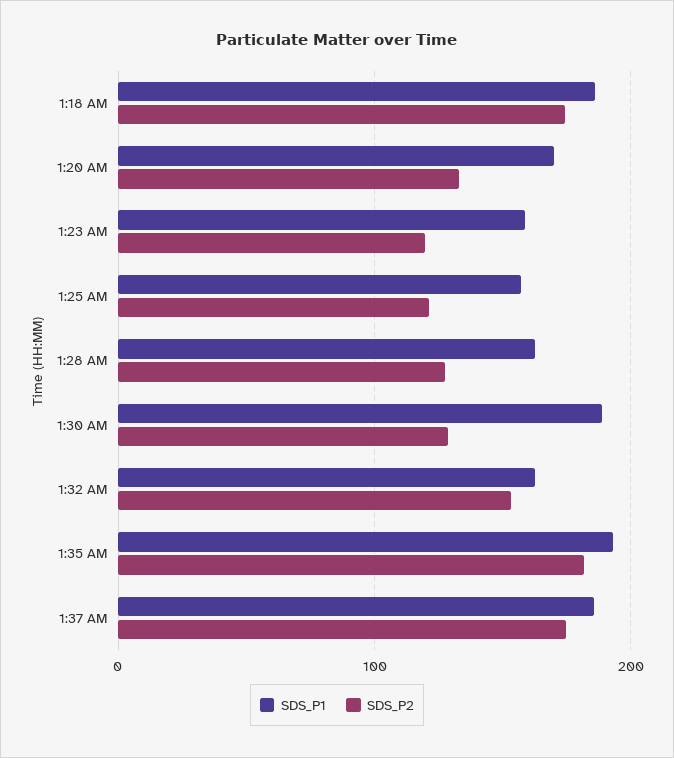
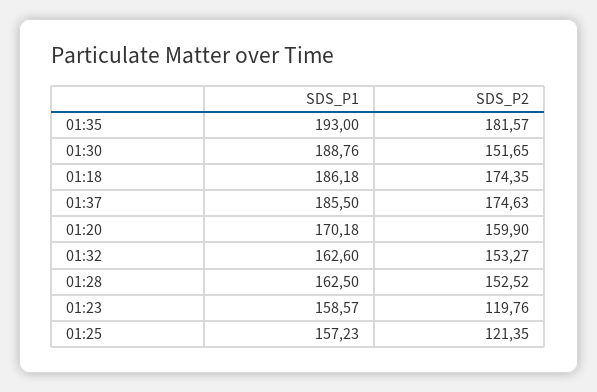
  {
    "SDS_P1": {
      "1:18 AM": 186.18,
      "1:20 AM": 170.18,
      "1:23 AM": 158.57,
      "1:25 AM": 157.23,
      "1:28 AM": 162.5,
      "1:30 AM": 188.76,
      "1:32 AM": 162.6,
      "1:35 AM": 193,
      "1:37 AM": 185.5
    },
    "SDS_P2": {
      "1:18 AM": 174.35,
-     "1:20 AM": 130,
+     "1:20 AM": 159.9,
      "1:23 AM": 119.76,
      "1:25 AM": 121.35,
-     "1:28 AM": 130,
+     "1:28 AM": 152.52,
-     "1:30 AM": 130,
+     "1:30 AM": 151.65,
      "1:32 AM": 153.27,
      "1:35 AM": 181.57,
      "1:37 AM": 174.63
    }
  }

